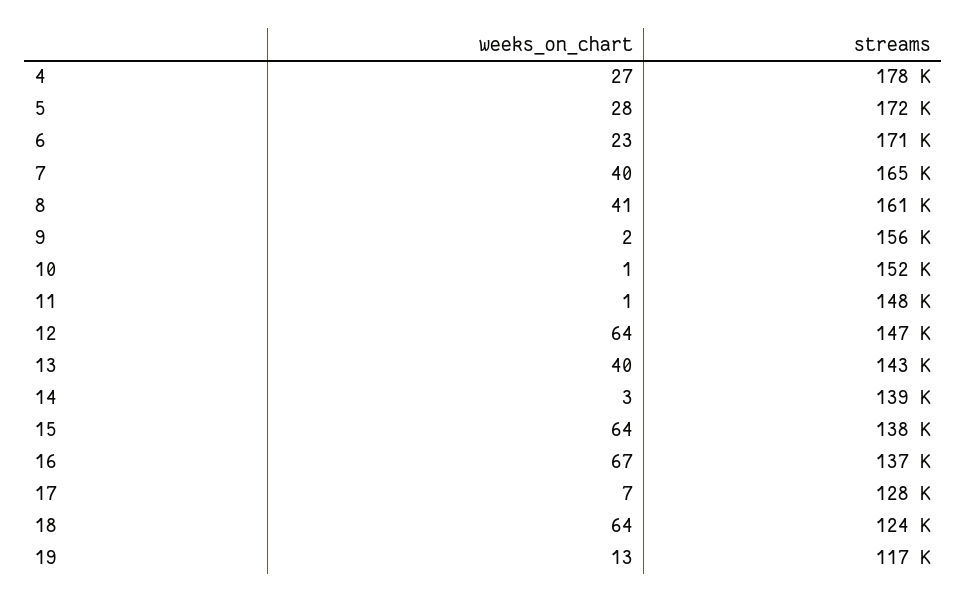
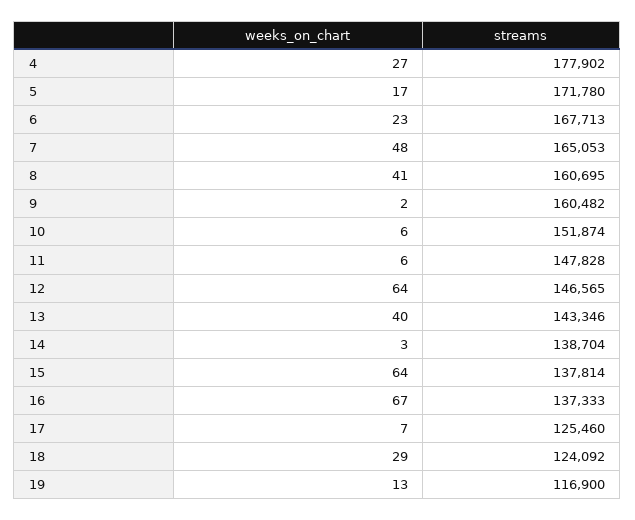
  {
    "weeks_on_chart": {
      "4": 27,
-     "5": 28,
+     "5": 17,
      "6": 23,
-     "7": 40,
+     "7": 48,
      "8": 41,
      "9": 2,
-     "10": 1,
+     "10": 6,
-     "11": 1,
+     "11": 6,
      "12": 64,
      "13": 40,
      "14": 3,
      "15": 64,
      "16": 67,
      "17": 7,
-     "18": 64,
+     "18": 29,
      "19": 13
    },
    "streams": {
      "4": 177902,
      "5": 171780,
-     "6": 171000,
+     "6": 167713,
      "7": 165053,
      "8": 160695,
-     "9": 156000,
+     "9": 160482,
      "10": 151874,
      "11": 147828,
      "12": 146565,
      "13": 143346,
      "14": 138704,
      "15": 137814,
      "16": 137333,
-     "17": 128000,
+     "17": 125460,
      "18": 124092,
      "19": 116900
    }
  }

